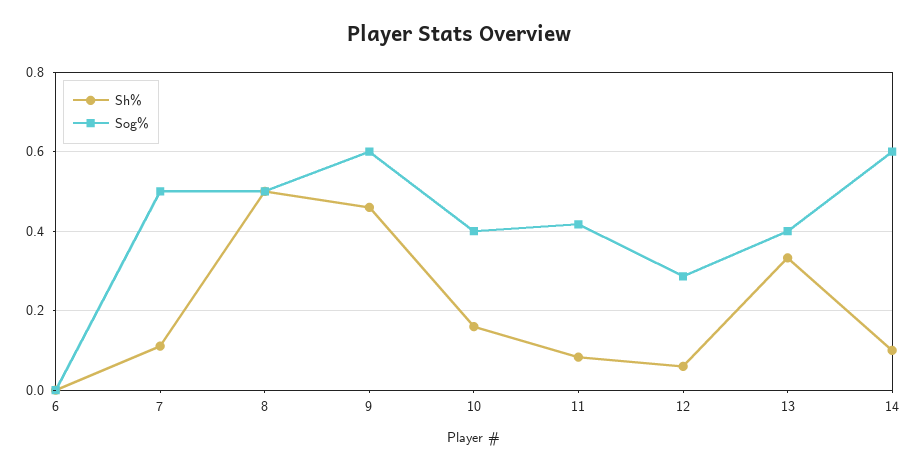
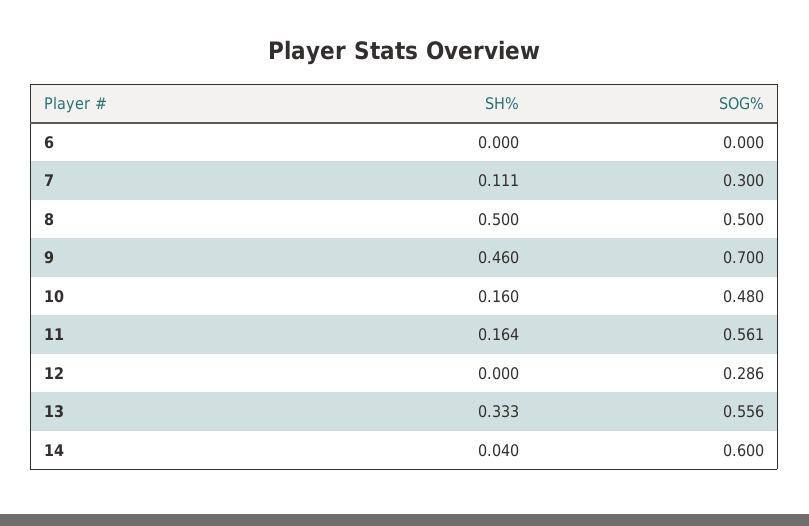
  {
    "Sh%": {
      "6": 0,
      "7": 0.111,
      "8": 0.5,
      "9": 0.46,
      "10": 0.16,
-     "11": 0.08,
+     "11": 0.164,
-     "12": 0.06,
+     "12": 0,
      "13": 0.333,
-     "14": 0.1
+     "14": 0.04
    },
    "Sog%": {
      "6": 0,
-     "7": 0.5,
+     "7": 0.3,
      "8": 0.5,
-     "9": 0.6,
+     "9": 0.7,
-     "10": 0.4,
+     "10": 0.48,
-     "11": 0.42,
+     "11": 0.561,
      "12": 0.286,
-     "13": 0.4,
+     "13": 0.556,
      "14": 0.6
    }
  }

